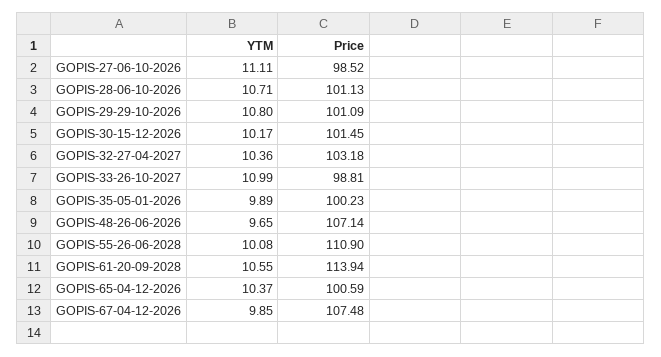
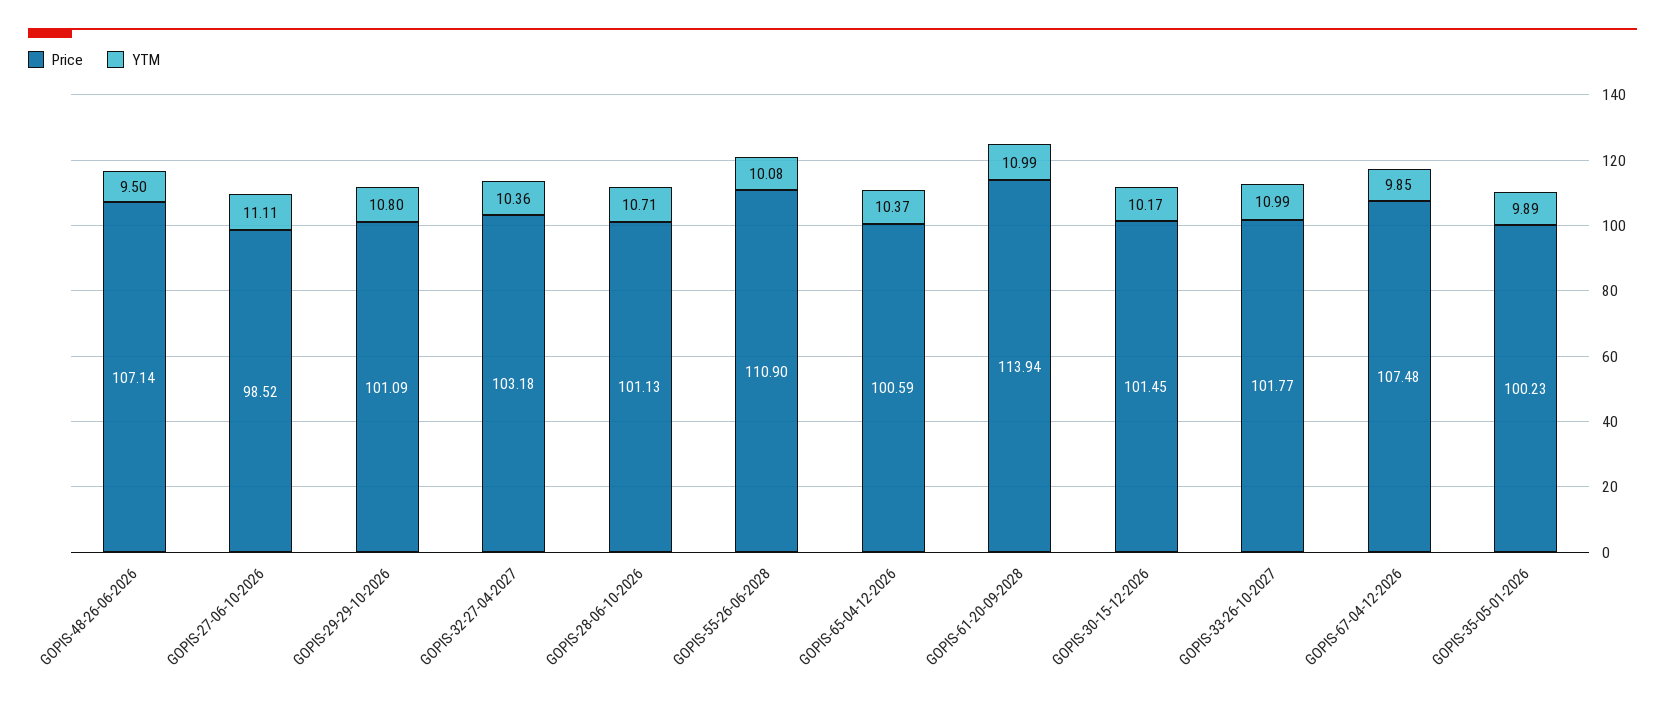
  {
    "YTM": {
      "GOPIS-27-06-10-2026": 11.11,
      "GOPIS-28-06-10-2026": 10.71,
      "GOPIS-29-29-10-2026": 10.8,
      "GOPIS-30-15-12-2026": 10.17,
      "GOPIS-32-27-04-2027": 10.36,
      "GOPIS-33-26-10-2027": 10.99,
      "GOPIS-35-05-01-2026": 9.89,
-     "GOPIS-48-26-06-2026": 9.65,
+     "GOPIS-48-26-06-2026": 9.5,
      "GOPIS-55-26-06-2028": 10.08,
-     "GOPIS-61-20-09-2028": 10.55,
+     "GOPIS-61-20-09-2028": 10.99,
      "GOPIS-65-04-12-2026": 10.37,
      "GOPIS-67-04-12-2026": 9.85
    },
    "Price": {
      "GOPIS-27-06-10-2026": 98.52,
      "GOPIS-28-06-10-2026": 101.13,
      "GOPIS-29-29-10-2026": 101.09,
      "GOPIS-30-15-12-2026": 101.45,
      "GOPIS-32-27-04-2027": 103.18,
-     "GOPIS-33-26-10-2027": 98.81,
+     "GOPIS-33-26-10-2027": 101.77,
      "GOPIS-35-05-01-2026": 100.23,
      "GOPIS-48-26-06-2026": 107.14,
      "GOPIS-55-26-06-2028": 110.9,
      "GOPIS-61-20-09-2028": 113.94,
      "GOPIS-65-04-12-2026": 100.59,
      "GOPIS-67-04-12-2026": 107.48
    }
  }

